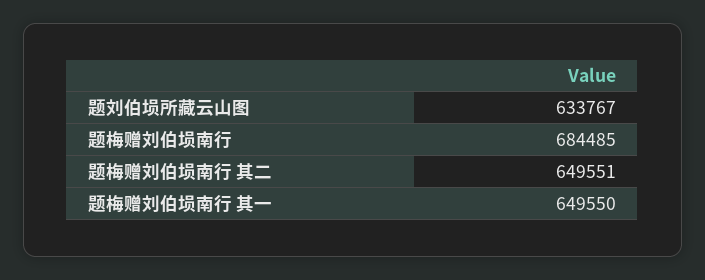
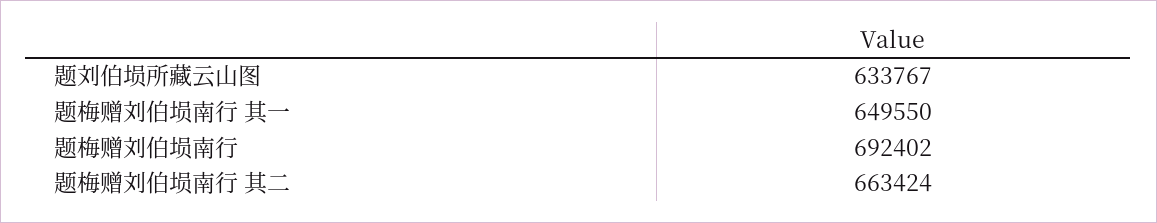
  {
    "题刘伯埙所藏云山图": 633767,
-   "题梅赠刘伯埙南行": 684485,
+   "题梅赠刘伯埙南行": 692402,
-   "题梅赠刘伯埙南行 其二": 649551,
+   "题梅赠刘伯埙南行 其二": 663424,
    "题梅赠刘伯埙南行 其一": 649550
  }

